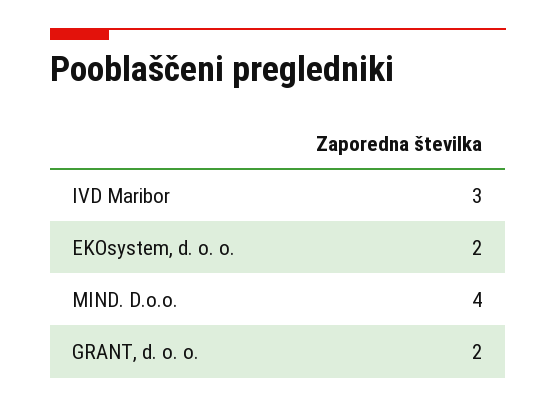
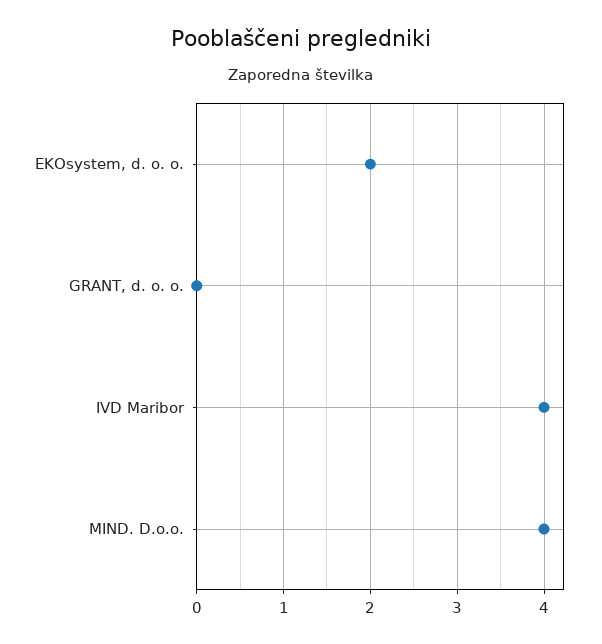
  {
-   "IVD Maribor": 3,
+   "IVD Maribor": 4,
    "EKOsystem, d. o. o.": 2,
    "MIND. D.o.o.": 4,
-   "GRANT, d. o. o.": 2
+   "GRANT, d. o. o.": 0
  }

